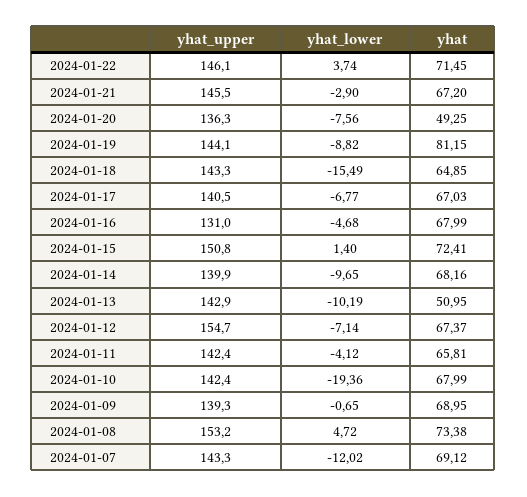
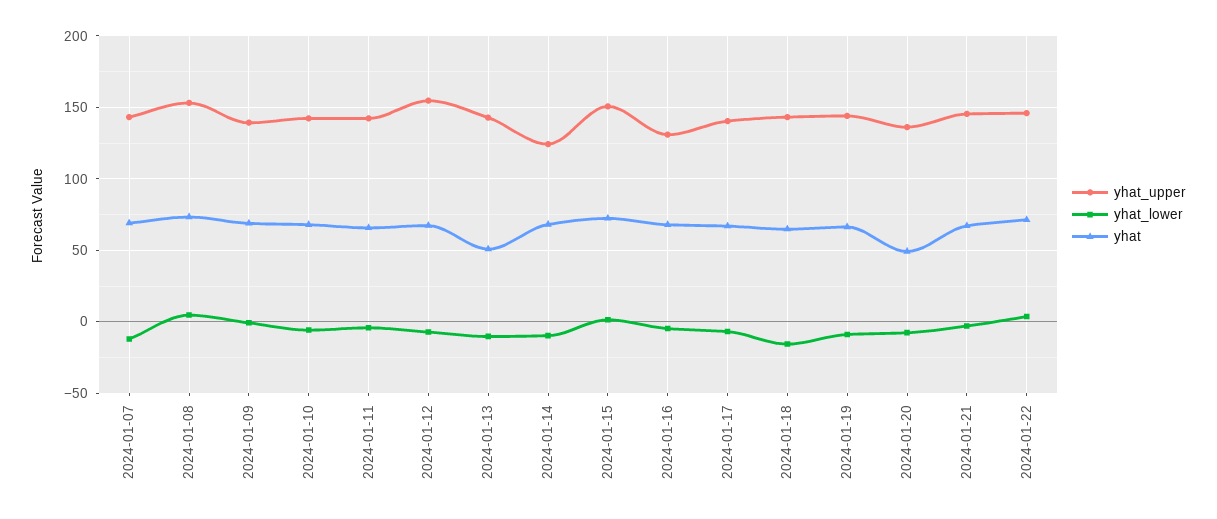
  {
    "yhat_upper": {
      "2024-01-22": 146.1,
      "2024-01-21": 145.5,
      "2024-01-20": 136.3,
      "2024-01-19": 144.1,
      "2024-01-18": 143.3,
      "2024-01-17": 140.5,
      "2024-01-16": 131,
      "2024-01-15": 150.8,
-     "2024-01-14": 139.9,
+     "2024-01-14": 125,
      "2024-01-13": 142.9,
      "2024-01-12": 154.7,
      "2024-01-11": 142.4,
      "2024-01-10": 142.4,
      "2024-01-09": 139.3,
      "2024-01-08": 153.2,
      "2024-01-07": 143.3
    },
    "yhat_lower": {
      "2024-01-22": 3.74,
      "2024-01-21": -2.9,
      "2024-01-20": -7.56,
      "2024-01-19": -8.82,
      "2024-01-18": -15.49,
      "2024-01-17": -6.77,
      "2024-01-16": -4.68,
      "2024-01-15": 1.4,
      "2024-01-14": -9.65,
      "2024-01-13": -10.19,
      "2024-01-12": -7.14,
      "2024-01-11": -4.12,
-     "2024-01-10": -19.36,
+     "2024-01-10": -5,
      "2024-01-09": -0.65,
      "2024-01-08": 4.72,
      "2024-01-07": -12.02
    },
    "yhat": {
      "2024-01-22": 71.45,
      "2024-01-21": 67.2,
      "2024-01-20": 49.25,
-     "2024-01-19": 81.15,
+     "2024-01-19": 65,
      "2024-01-18": 64.85,
      "2024-01-17": 67.03,
      "2024-01-16": 67.99,
      "2024-01-15": 72.41,
      "2024-01-14": 68.16,
      "2024-01-13": 50.95,
      "2024-01-12": 67.37,
      "2024-01-11": 65.81,
      "2024-01-10": 67.99,
      "2024-01-09": 68.95,
      "2024-01-08": 73.38,
      "2024-01-07": 69.12
    }
  }

